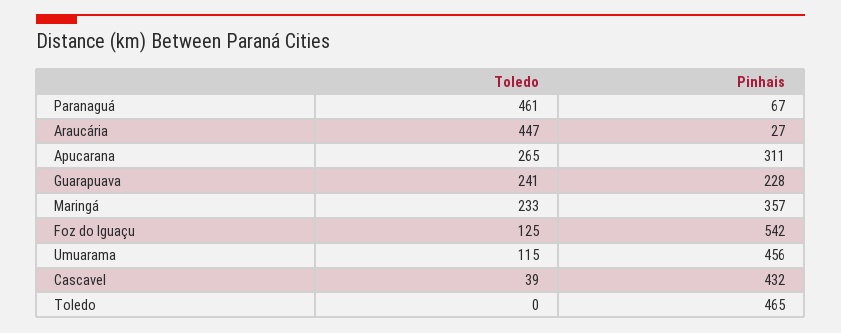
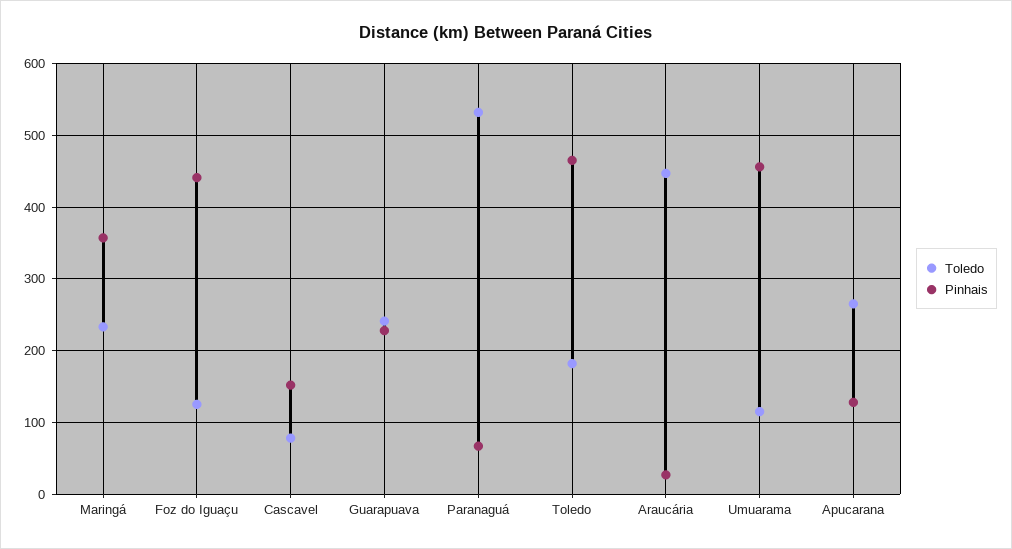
  {
    "Toledo": {
-     "Paranaguá": 461,
+     "Paranaguá": 530,
      "Araucária": 447,
      "Apucarana": 265,
      "Guarapuava": 241,
      "Maringá": 233,
      "Foz do Iguaçu": 125,
      "Umuarama": 115,
-     "Cascavel": 39,
+     "Cascavel": 80,
-     "Toledo": 0
+     "Toledo": 180
    },
    "Pinhais": {
      "Paranaguá": 67,
      "Araucária": 27,
-     "Apucarana": 311,
+     "Apucarana": 130,
      "Guarapuava": 228,
      "Maringá": 357,
-     "Foz do Iguaçu": 542,
+     "Foz do Iguaçu": 440,
      "Umuarama": 456,
-     "Cascavel": 432,
+     "Cascavel": 150,
      "Toledo": 465
    }
  }

